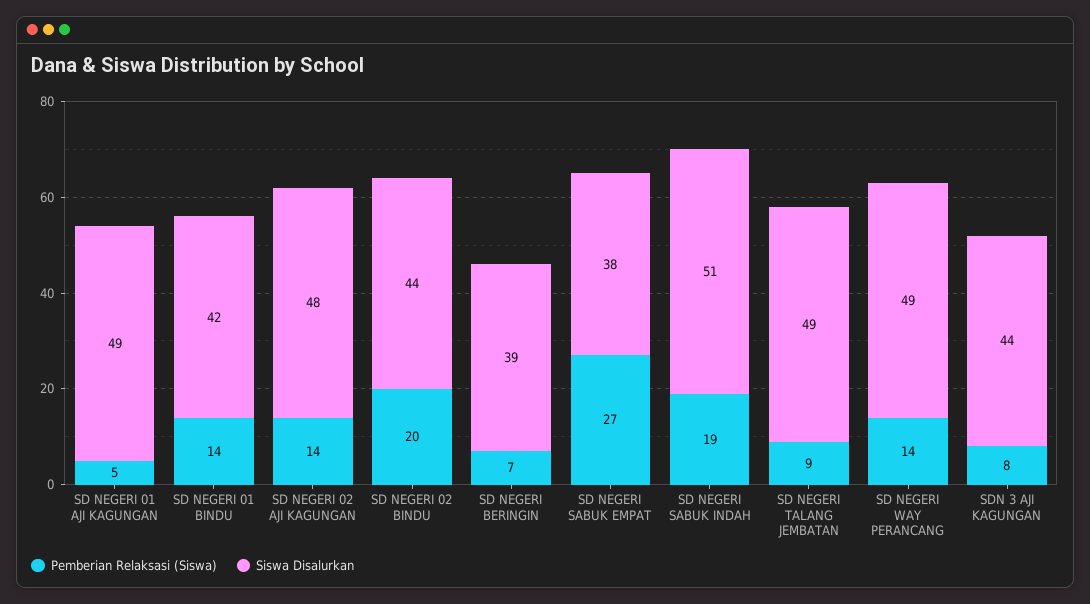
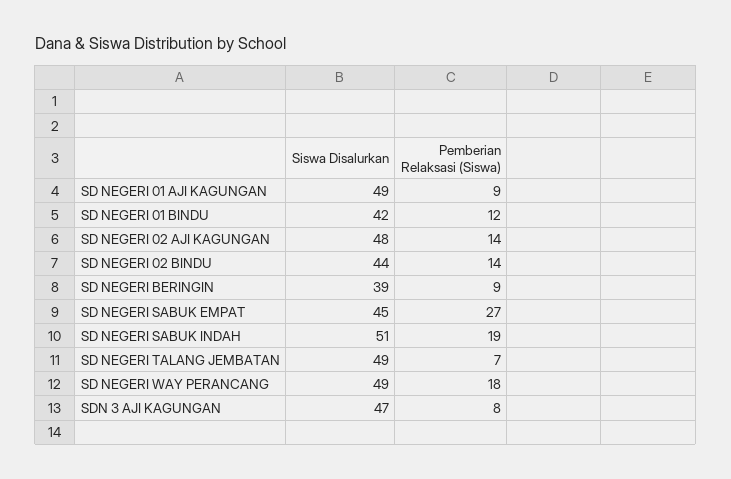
  {
    "Pemberian Relaksasi (Siswa)": {
-     "SD NEGERI 01 AJI KAGUNGAN": 5,
+     "SD NEGERI 01 AJI KAGUNGAN": 9,
-     "SD NEGERI 01 BINDU": 14,
+     "SD NEGERI 01 BINDU": 12,
      "SD NEGERI 02 AJI KAGUNGAN": 14,
-     "SD NEGERI 02 BINDU": 20,
+     "SD NEGERI 02 BINDU": 14,
-     "SD NEGERI BERINGIN": 7,
+     "SD NEGERI BERINGIN": 9,
      "SD NEGERI SABUK EMPAT": 27,
      "SD NEGERI SABUK INDAH": 19,
-     "SD NEGERI TALANG JEMBATAN": 9,
+     "SD NEGERI TALANG JEMBATAN": 7,
-     "SD NEGERI WAY PERANCANG": 14,
+     "SD NEGERI WAY PERANCANG": 18,
      "SDN 3 AJI KAGUNGAN": 8
    },
    "Siswa Disalurkan": {
      "SD NEGERI 01 AJI KAGUNGAN": 49,
      "SD NEGERI 01 BINDU": 42,
      "SD NEGERI 02 AJI KAGUNGAN": 48,
      "SD NEGERI 02 BINDU": 44,
      "SD NEGERI BERINGIN": 39,
-     "SD NEGERI SABUK EMPAT": 38,
+     "SD NEGERI SABUK EMPAT": 45,
      "SD NEGERI SABUK INDAH": 51,
      "SD NEGERI TALANG JEMBATAN": 49,
      "SD NEGERI WAY PERANCANG": 49,
-     "SDN 3 AJI KAGUNGAN": 44
+     "SDN 3 AJI KAGUNGAN": 47
    }
  }

